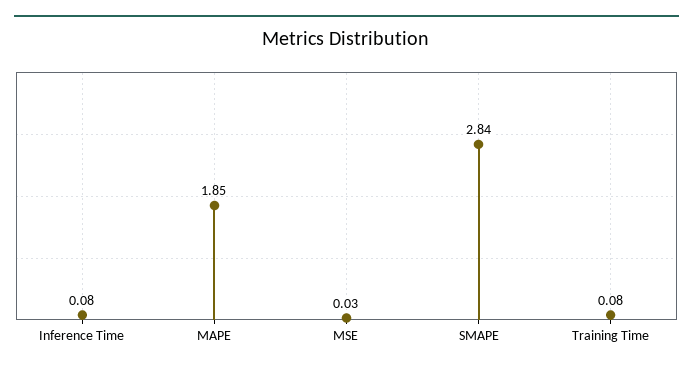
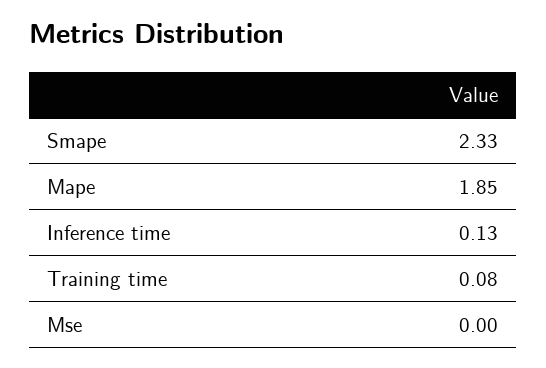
  {
-   "Inference Time": 0.08,
+   "Inference Time": 0.13,
    "MAPE": 1.85,
-   "MSE": 0.03,
+   "MSE": 0,
-   "SMAPE": 2.84,
+   "SMAPE": 2.33,
    "Training Time": 0.08
  }

